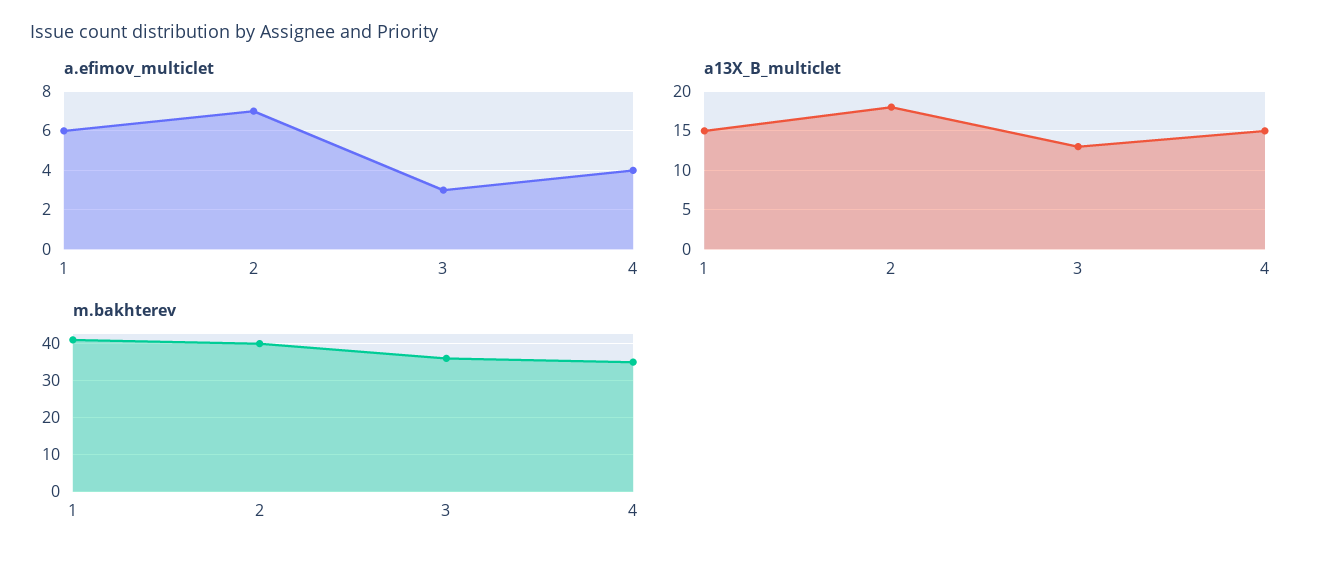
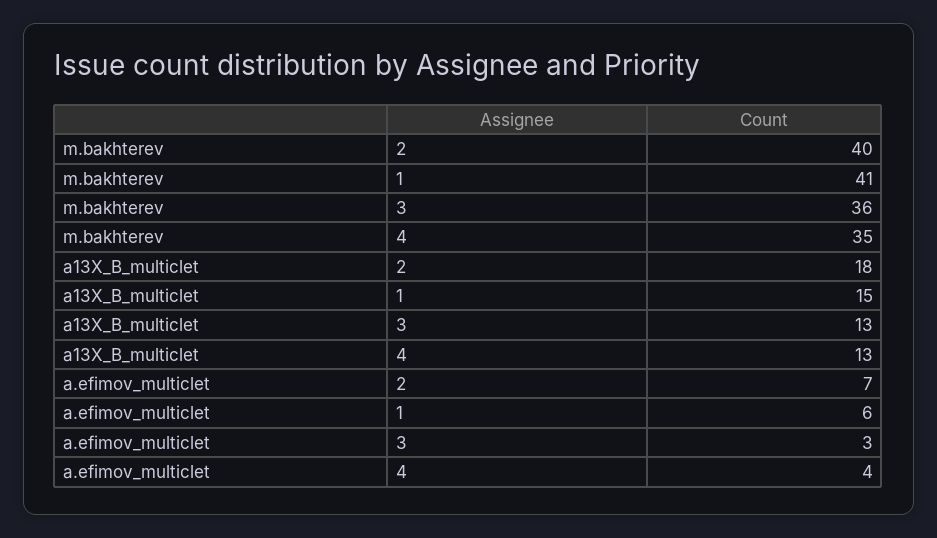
  {
    "a.efimov_multiclet": {
      "1": 6,
      "2": 7,
      "3": 3,
      "4": 4
    },
    "a13X_B_multiclet": {
      "1": 15,
      "2": 18,
      "3": 13,
-     "4": 15
+     "4": 13
    },
    "m.bakhterev": {
      "1": 41,
      "2": 40,
      "3": 36,
      "4": 35
    }
  }

